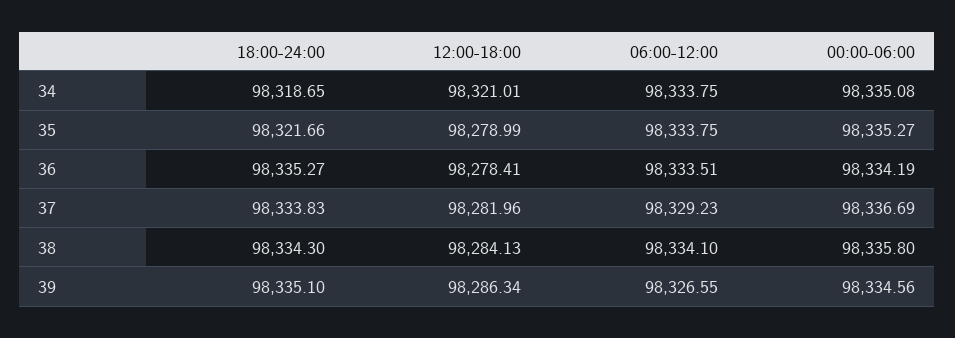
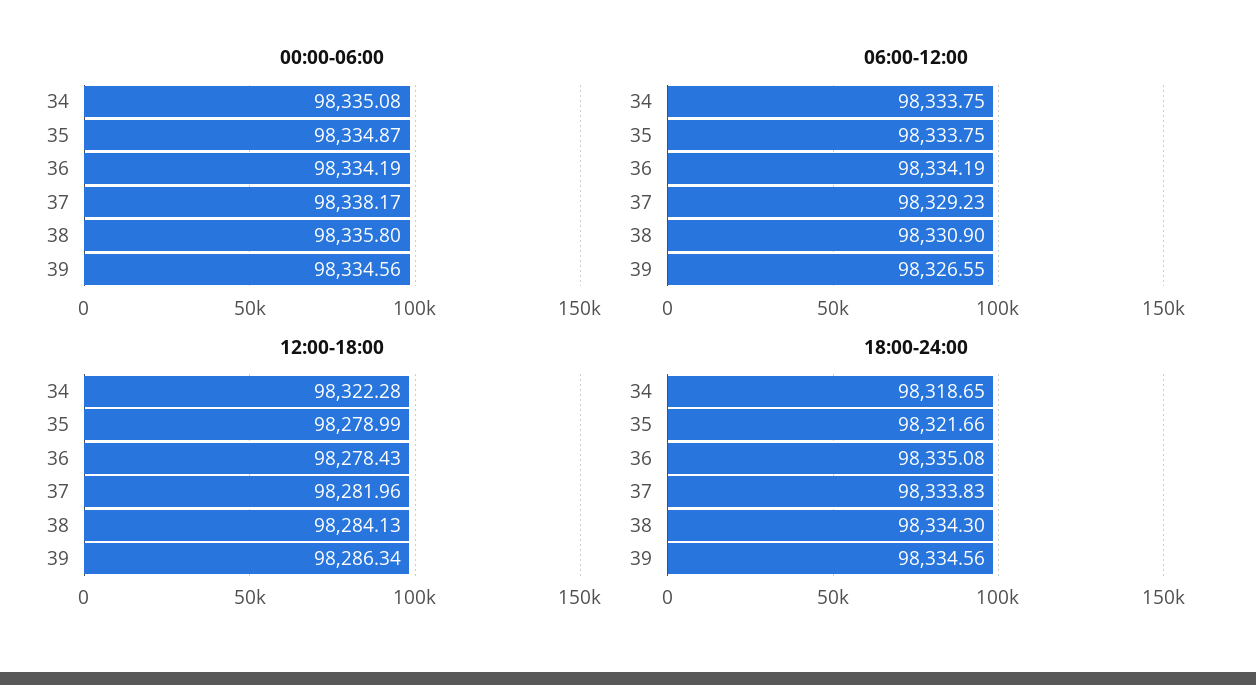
  {
    "18:00-24:00": {
      "34": 98318.65,
      "35": 98321.66,
-     "36": 98335.27,
+     "36": 98335.08,
      "37": 98333.83,
      "38": 98334.3,
-     "39": 98335.1
+     "39": 98334.56
    },
    "12:00-18:00": {
-     "34": 98321.01,
+     "34": 98322.28,
      "35": 98278.99,
-     "36": 98278.41,
+     "36": 98278.43,
      "37": 98281.96,
      "38": 98284.13,
      "39": 98286.34
    },
    "06:00-12:00": {
      "34": 98333.75,
      "35": 98333.75,
-     "36": 98333.51,
+     "36": 98334.19,
      "37": 98329.23,
-     "38": 98334.1,
+     "38": 98330.9,
      "39": 98326.55
    },
    "00:00-06:00": {
      "34": 98335.08,
-     "35": 98335.27,
+     "35": 98334.87,
      "36": 98334.19,
-     "37": 98336.69,
+     "37": 98338.17,
      "38": 98335.8,
      "39": 98334.56
    }
  }

